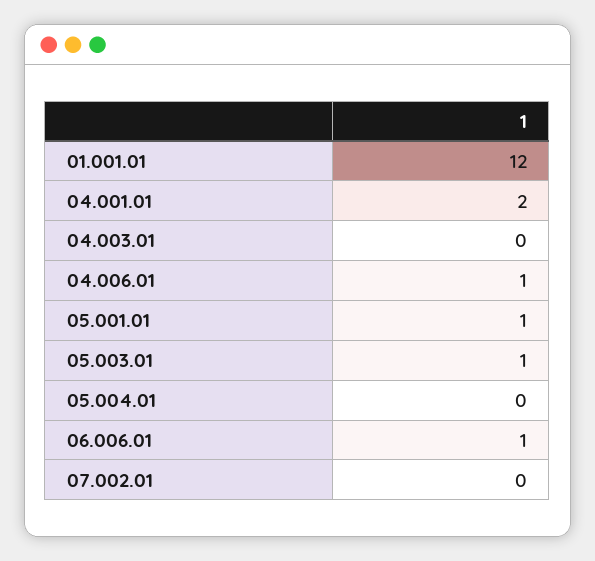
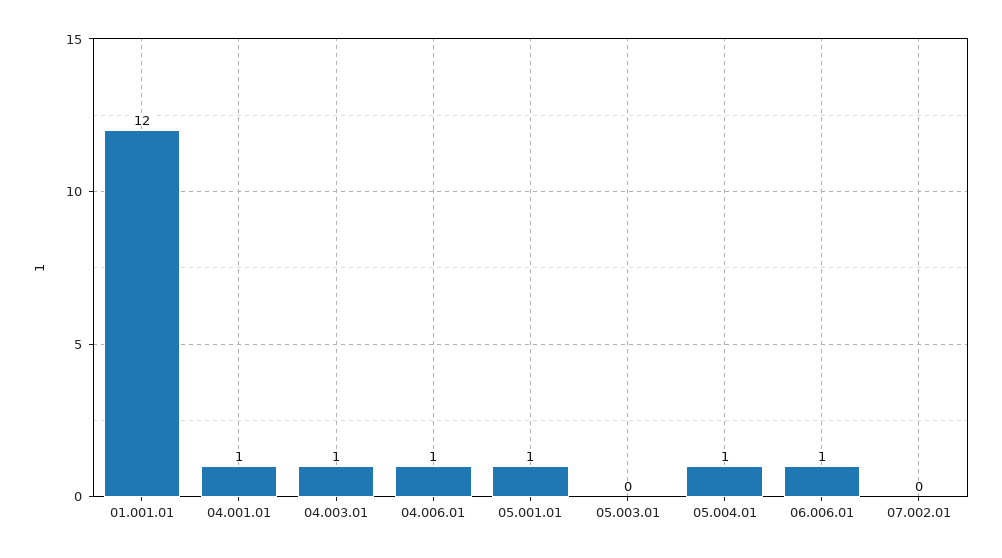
  {
    "01.001.01": 12,
-   "04.001.01": 2,
+   "04.001.01": 1,
-   "04.003.01": 0,
+   "04.003.01": 1,
    "04.006.01": 1,
    "05.001.01": 1,
-   "05.003.01": 1,
+   "05.003.01": 0,
-   "05.004.01": 0,
+   "05.004.01": 1,
    "06.006.01": 1,
    "07.002.01": 0
  }

